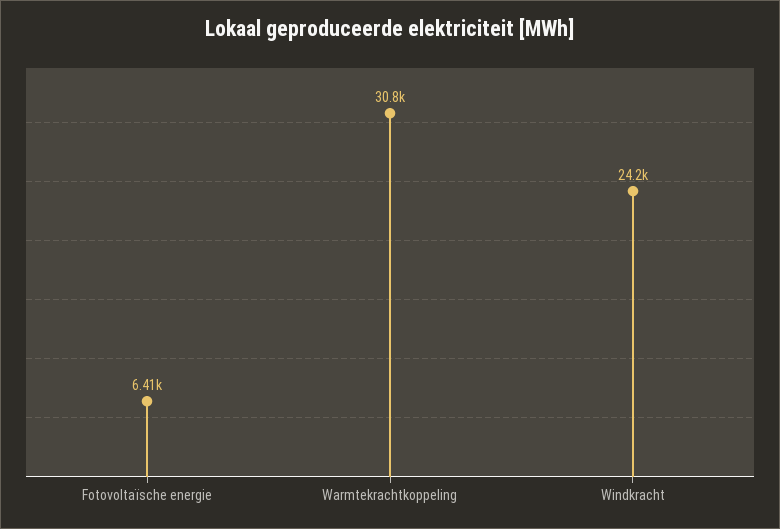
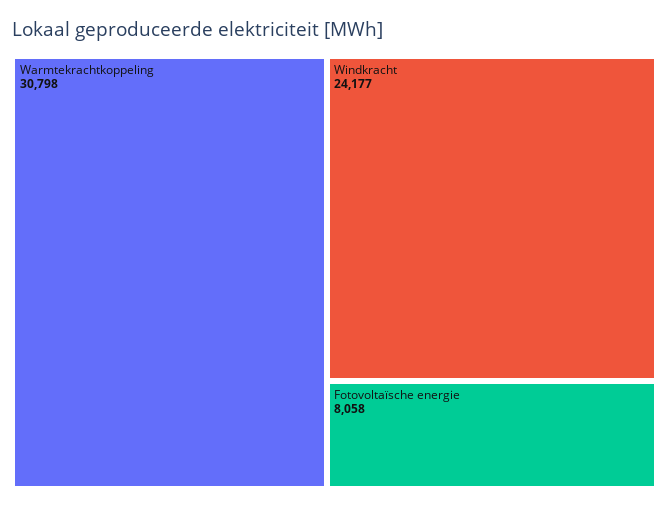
  {
-   "Fotovoltaïsche energie": 6410,
+   "Fotovoltaïsche energie": 8058,
    "Warmtekrachtkoppeling": 30798,
    "Windkracht": 24177
  }

